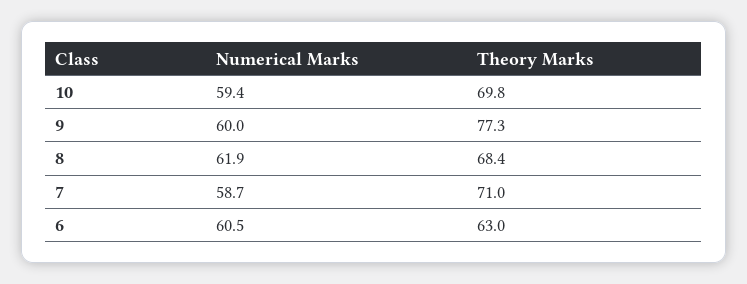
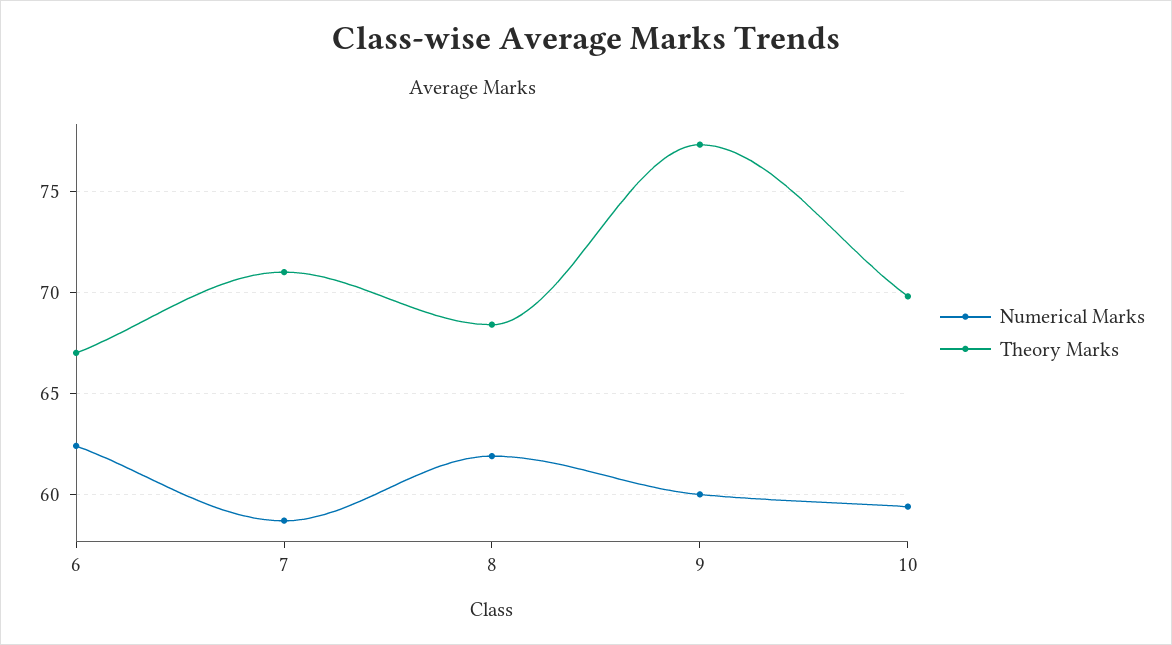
  {
    "Numerical Marks": {
      "10": 59.4,
      "9": 60,
      "8": 61.9,
      "7": 58.7,
-     "6": 60.5
+     "6": 62.5
    },
    "Theory Marks": {
      "10": 69.8,
      "9": 77.3,
      "8": 68.4,
      "7": 71,
-     "6": 63
+     "6": 67
    }
  }

